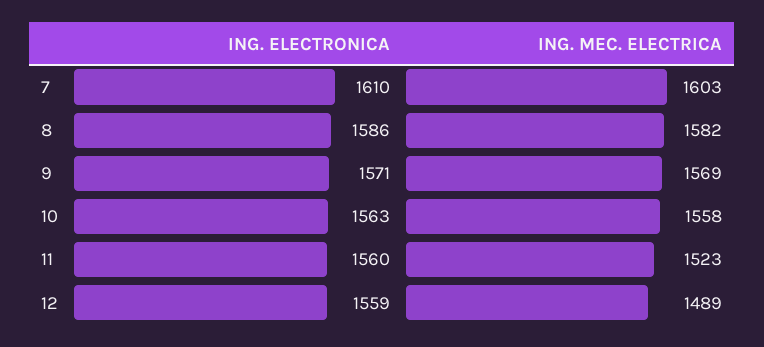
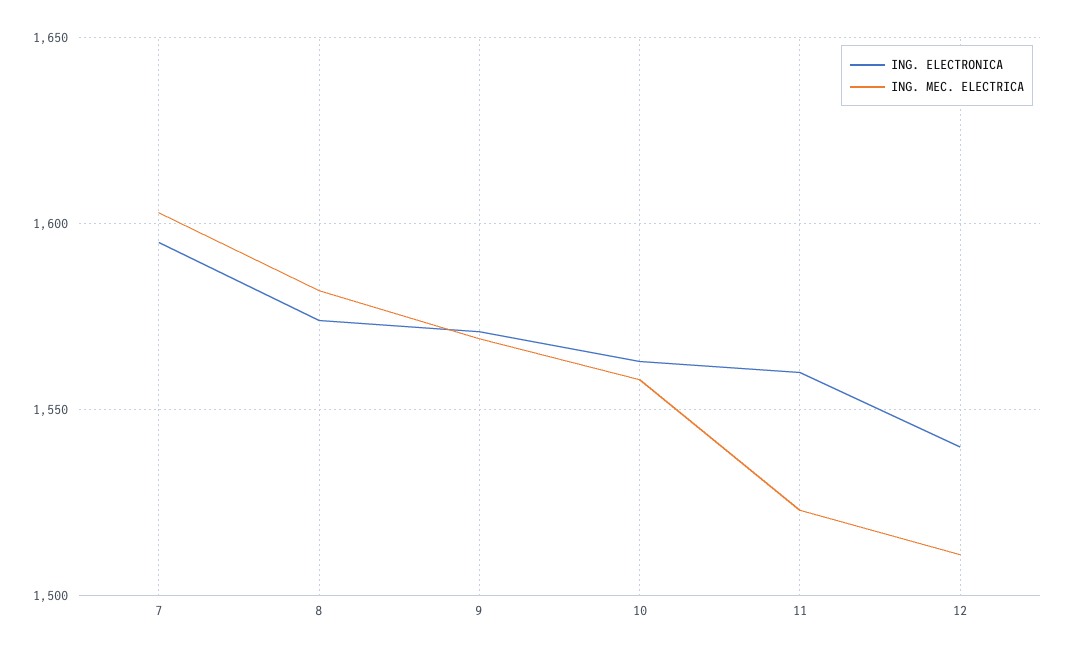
  {
    "ING. ELECTRONICA": {
-     "7": 1610,
+     "7": 1595,
-     "8": 1586,
+     "8": 1575,
      "9": 1571,
      "10": 1563,
      "11": 1560,
-     "12": 1559
+     "12": 1540
    },
    "ING. MEC. ELECTRICA": {
      "7": 1603,
      "8": 1582,
      "9": 1569,
      "10": 1558,
      "11": 1523,
-     "12": 1489
+     "12": 1510
    }
  }

